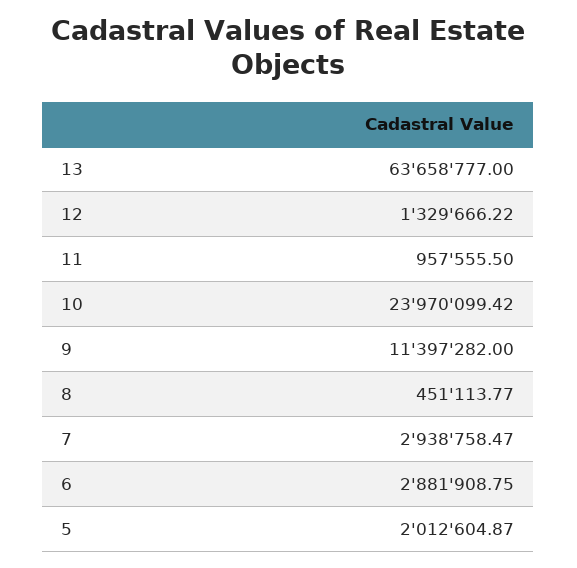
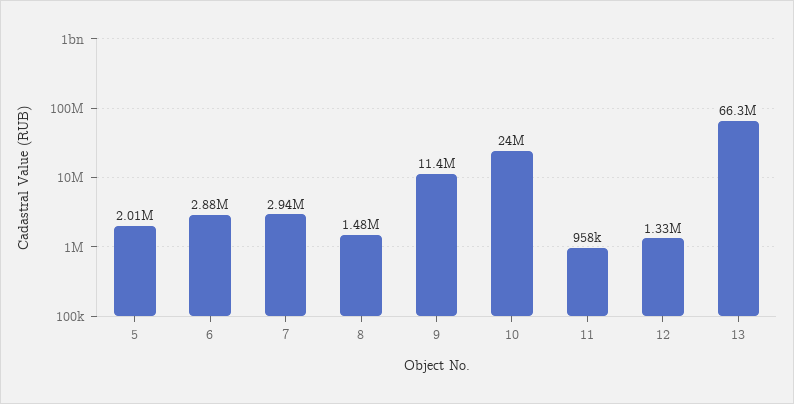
  {
-   "13": 63658777,
+   "13": 66300000,
    "12": 1329666.22,
    "11": 957555.5,
    "10": 23970099.42,
    "9": 11397282,
-   "8": 451113.77,
+   "8": 1480000,
    "7": 2938758.47,
    "6": 2881908.75,
    "5": 2012604.87
  }

